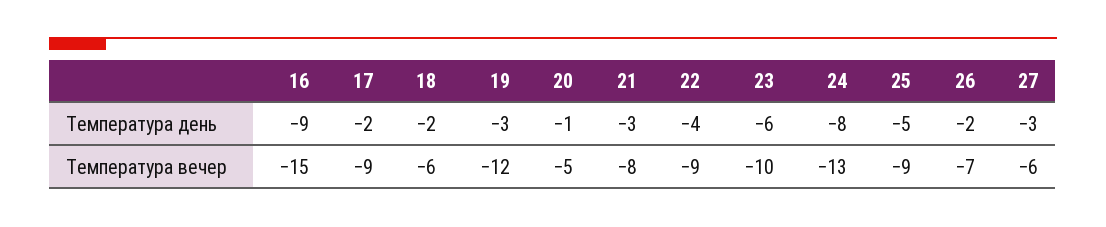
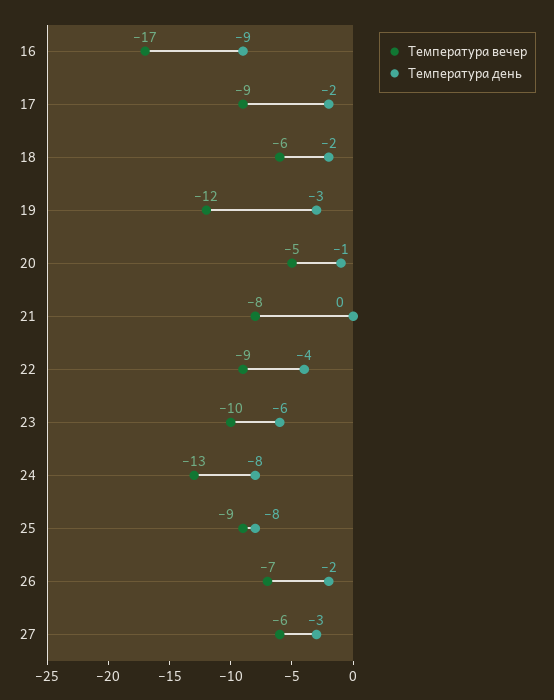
  {
    "Температура день": {
      "16": -9,
      "17": -2,
      "18": -2,
      "19": -3,
      "20": -1,
-     "21": -3,
+     "21": 0,
      "22": -4,
      "23": -6,
      "24": -8,
-     "25": -5,
+     "25": -8,
      "26": -2,
      "27": -3
    },
    "Температура вечер": {
-     "16": -15,
+     "16": -17,
      "17": -9,
      "18": -6,
      "19": -12,
      "20": -5,
      "21": -8,
      "22": -9,
      "23": -10,
      "24": -13,
      "25": -9,
      "26": -7,
      "27": -6
    }
  }

